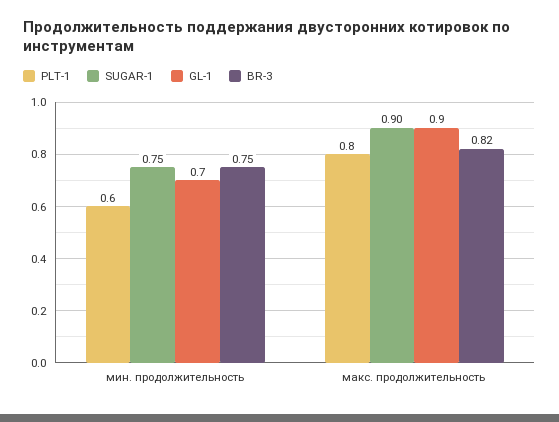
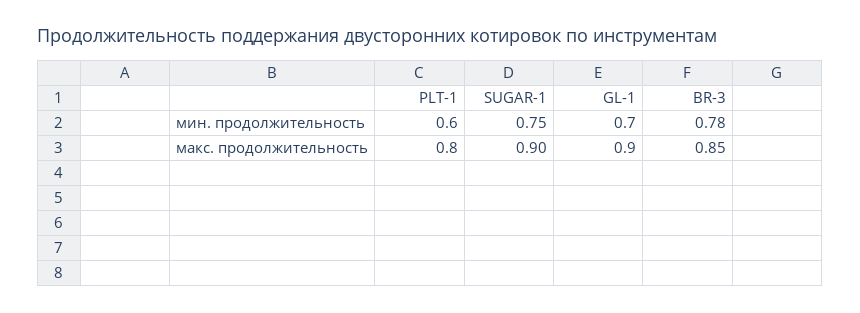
  {
    "PLT-1": {
      "мин. продолжительность": 0.6,
      "макс. продолжительность": 0.8
    },
    "SUGAR-1": {
      "мин. продолжительность": 0.75,
      "макс. продолжительность": 0.9
    },
    "GL-1": {
      "мин. продолжительность": 0.7,
      "макс. продолжительность": 0.9
    },
    "BR-3": {
-     "мин. продолжительность": 0.75,
+     "мин. продолжительность": 0.78,
-     "макс. продолжительность": 0.82
+     "макс. продолжительность": 0.85
    }
  }

